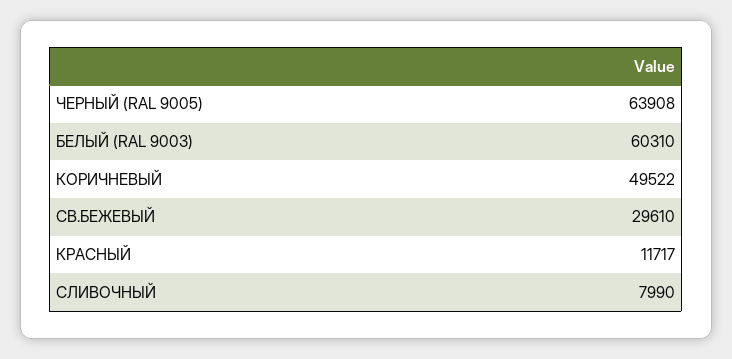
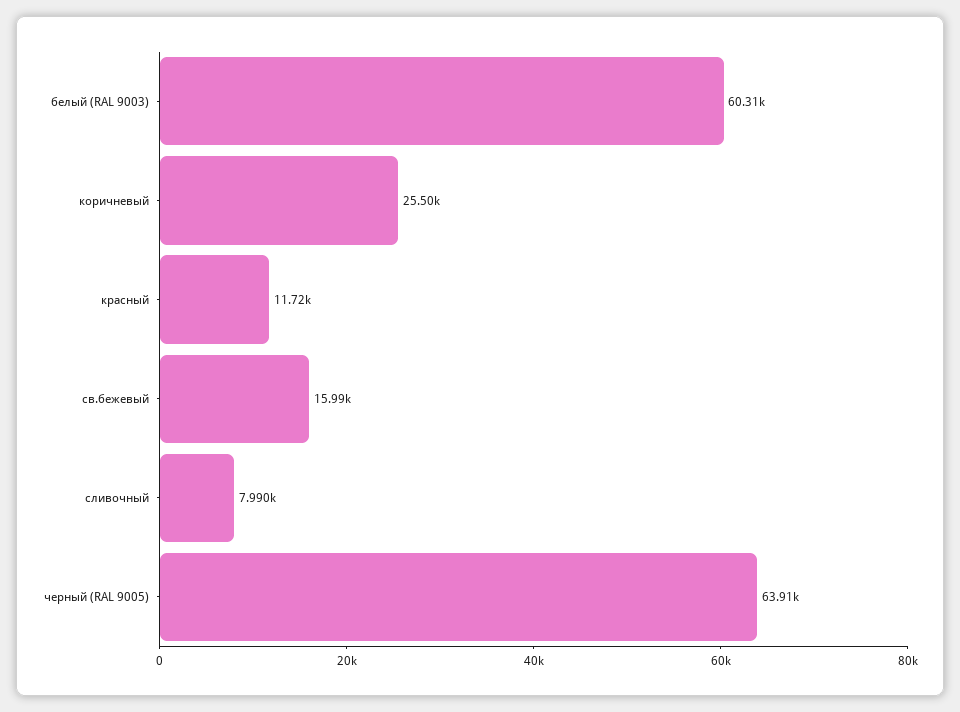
  {
    "ЧЕРНЫЙ (RAL 9005)": 63908,
    "БЕЛЫЙ (RAL 9003)": 60310,
-   "КОРИЧНЕВЫЙ": 49522,
+   "КОРИЧНЕВЫЙ": 25500,
-   "СВ.БЕЖЕВЫЙ": 29610,
+   "СВ.БЕЖЕВЫЙ": 15990,
    "КРАСНЫЙ": 11717,
    "СЛИВОЧНЫЙ": 7990
  }

